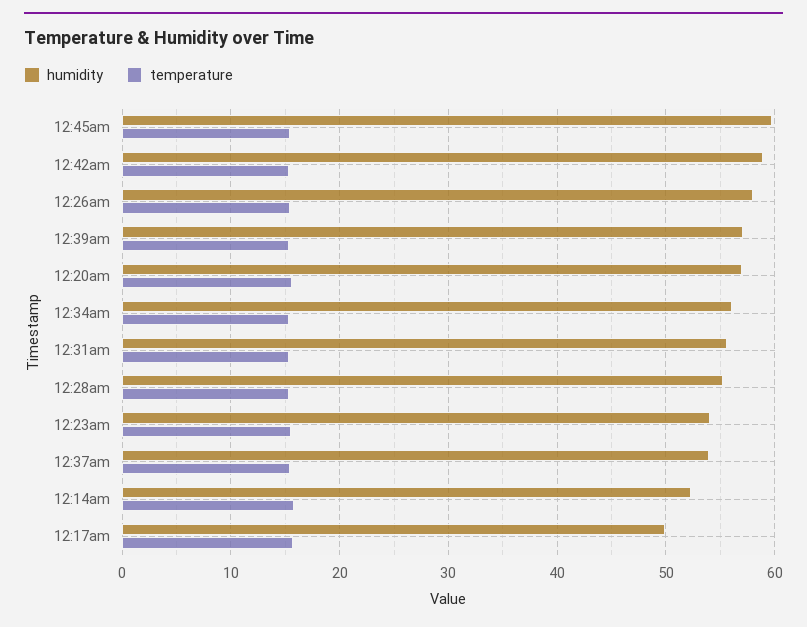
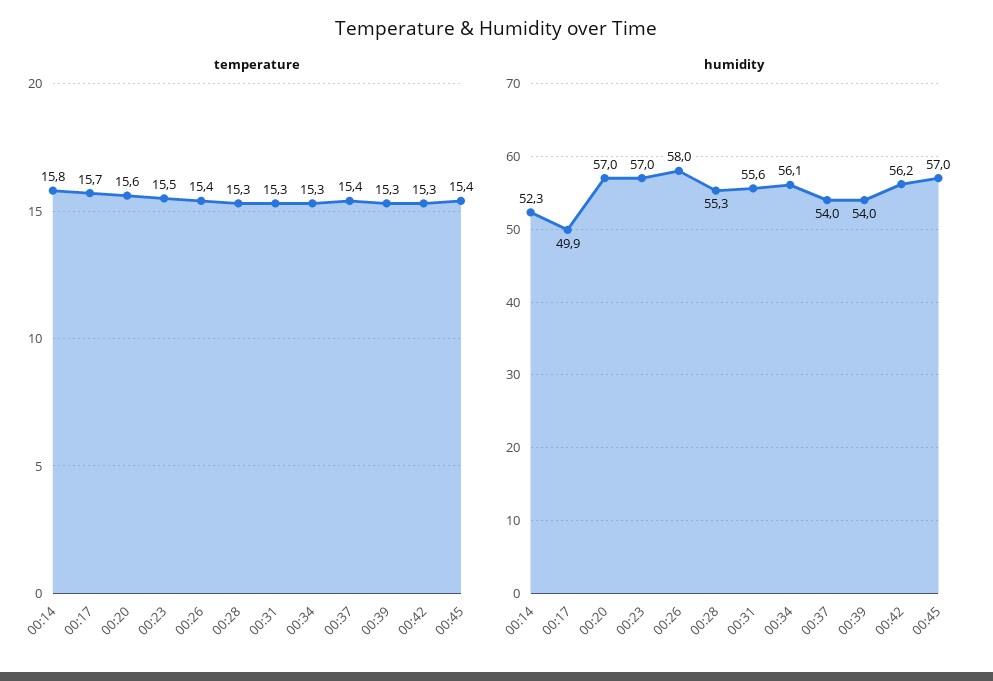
  {
    "humidity": {
-     "12:45am": 60,
+     "12:45am": 57,
-     "12:42am": 59,
+     "12:42am": 56.2,
      "12:26am": 58,
-     "12:39am": 57,
+     "12:39am": 54,
      "12:20am": 57,
      "12:34am": 56.1,
      "12:31am": 55.6,
      "12:28am": 55.3,
-     "12:23am": 54,
+     "12:23am": 57,
      "12:37am": 54,
      "12:14am": 52.3,
      "12:17am": 49.9
    },
    "temperature": {
      "12:45am": 15.4,
      "12:42am": 15.3,
      "12:26am": 15.4,
      "12:39am": 15.3,
      "12:20am": 15.6,
      "12:34am": 15.3,
      "12:31am": 15.3,
      "12:28am": 15.3,
      "12:23am": 15.5,
      "12:37am": 15.4,
      "12:14am": 15.8,
      "12:17am": 15.7
    }
  }

